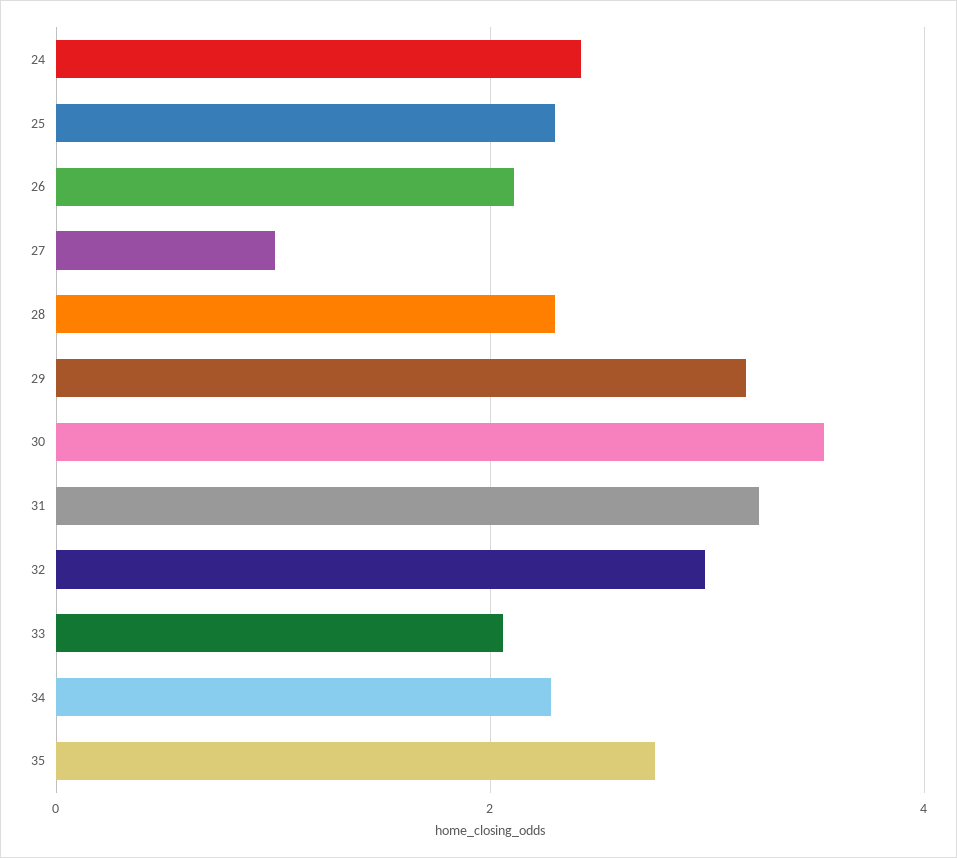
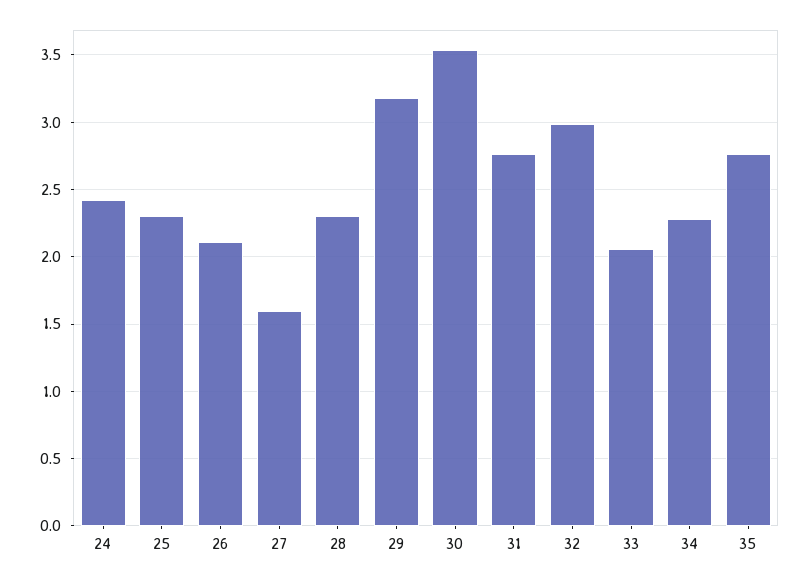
  {
    "24": 2.4,
    "25": 2.3,
    "26": 2.1,
-   "27": 1,
+   "27": 1.6,
    "28": 2.3,
    "29": 3.2,
    "30": 3.55,
-   "31": 3.2,
+   "31": 2.75,
    "32": 3,
    "33": 2.05,
    "34": 2.3,
    "35": 2.75
  }

